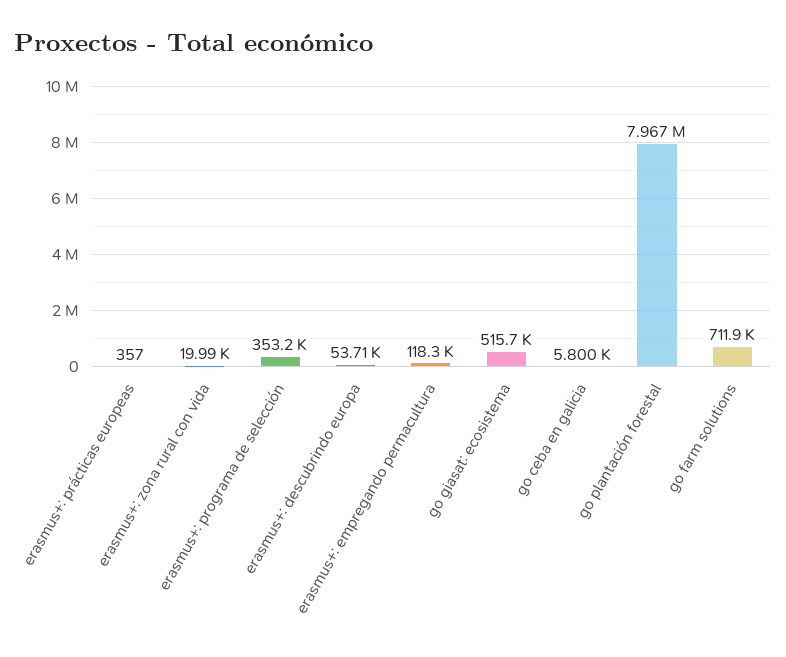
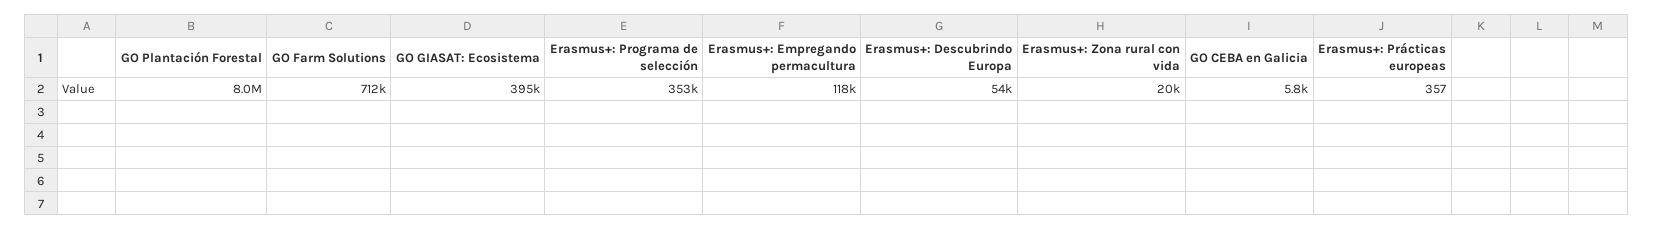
  {
    "erasmus+: prácticas europeas": 357,
    "erasmus+: zona rural con vida": 19990,
    "erasmus+: programa de selección": 353200,
    "erasmus+: descubrindo europa": 53710,
    "erasmus+: empregando permacultura": 118300,
-   "go giasat: ecosistema": 515700,
+   "go giasat: ecosistema": 395000,
    "go ceba en galicia": 5800,
    "go plantación forestal": 7967000,
    "go farm solutions": 711900
  }

